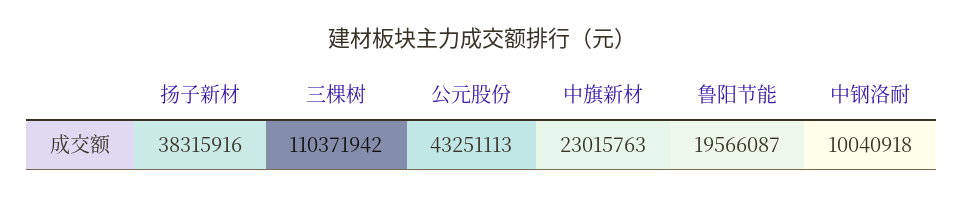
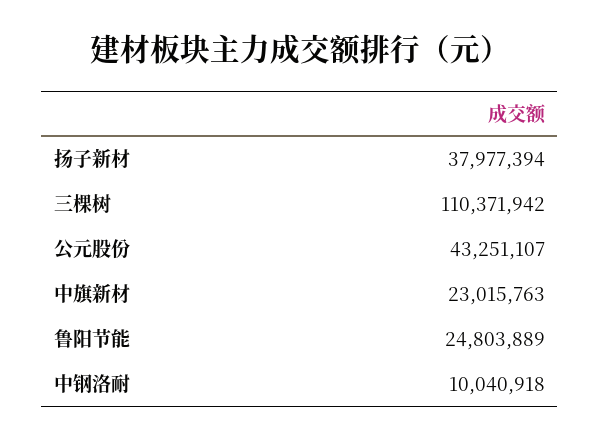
  {
-   "扬子新材": 38315916,
+   "扬子新材": 37977394,
    "三棵树": 110371942,
-   "公元股份": 43251113,
+   "公元股份": 43251107,
    "中旗新材": 23015763,
-   "鲁阳节能": 19566087,
+   "鲁阳节能": 24803889,
    "中钢洛耐": 10040918
  }

